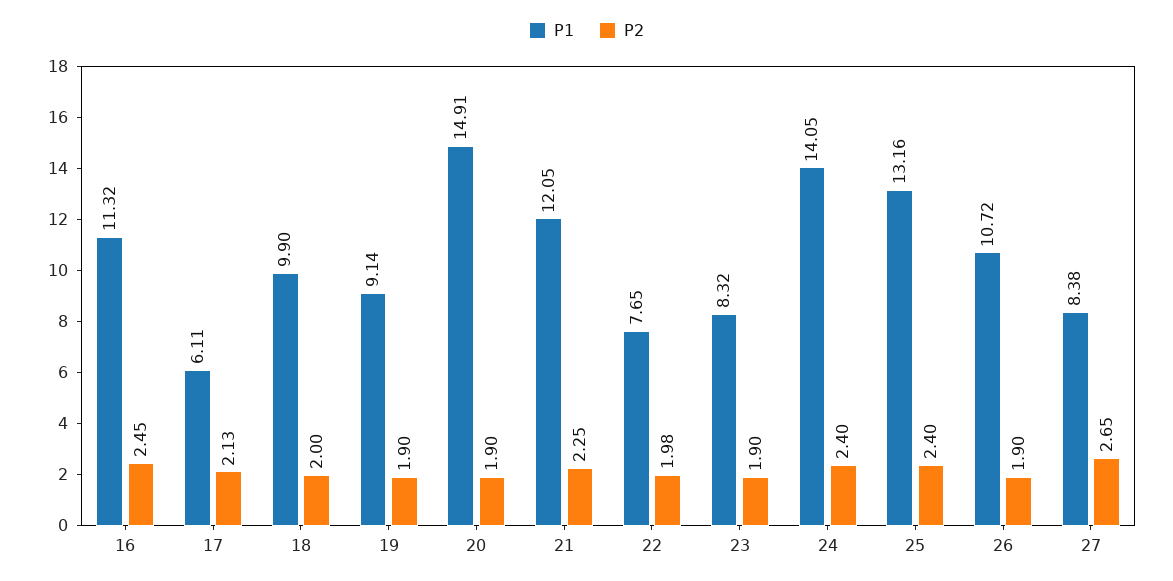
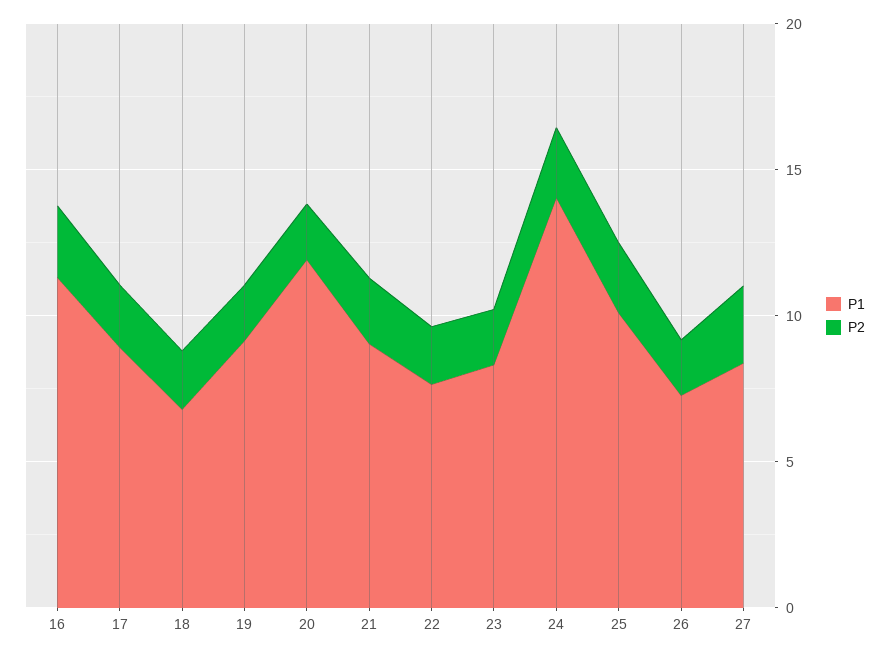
  {
    "P1": {
      "16": 11.32,
-     "17": 6.11,
+     "17": 9,
-     "18": 9.9,
+     "18": 7,
      "19": 9.14,
-     "20": 14.91,
+     "20": 12,
-     "21": 12.05,
+     "21": 9,
      "22": 7.65,
      "23": 8.32,
      "24": 14.05,
-     "25": 13.16,
+     "25": 10,
-     "26": 10.72,
+     "26": 7,
      "27": 8.38
    },
    "P2": {
      "16": 2.45,
      "17": 2.13,
      "18": 2,
      "19": 1.9,
      "20": 1.9,
      "21": 2.25,
      "22": 1.98,
      "23": 1.9,
      "24": 2.4,
      "25": 2.4,
      "26": 1.9,
      "27": 2.65
    }
  }

